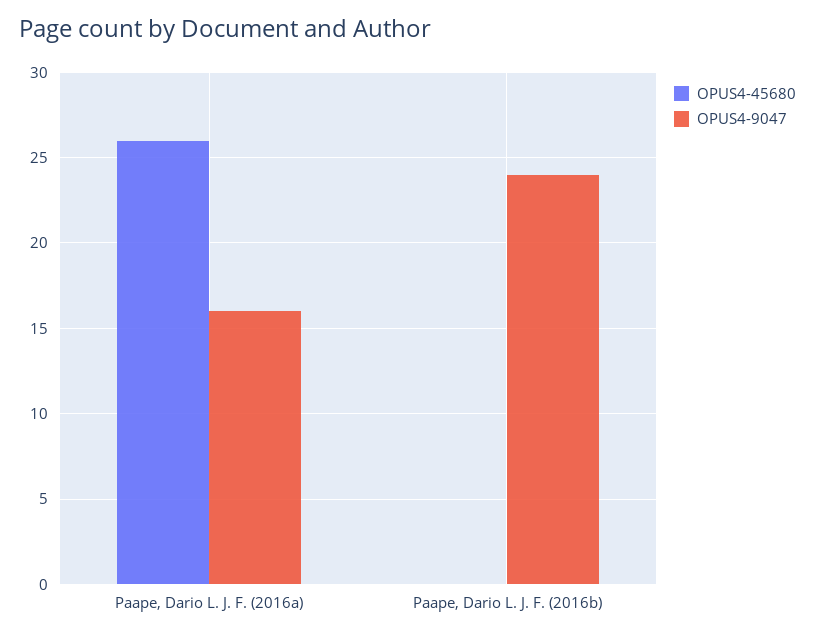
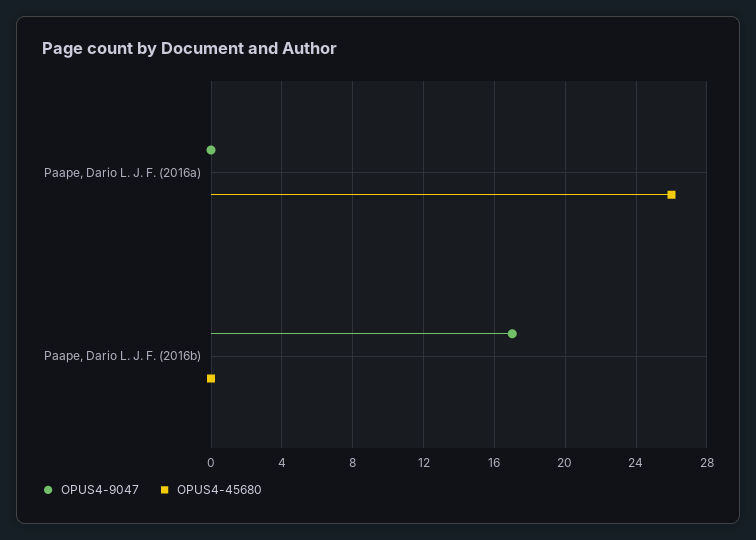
  {
    "OPUS4-45680": {
      "Paape, Dario L. J. F. (2016a)": 26,
      "Paape, Dario L. J. F. (2016b)": 0
    },
    "OPUS4-9047": {
-     "Paape, Dario L. J. F. (2016a)": 16,
+     "Paape, Dario L. J. F. (2016a)": 0,
-     "Paape, Dario L. J. F. (2016b)": 24
+     "Paape, Dario L. J. F. (2016b)": 17
    }
  }

